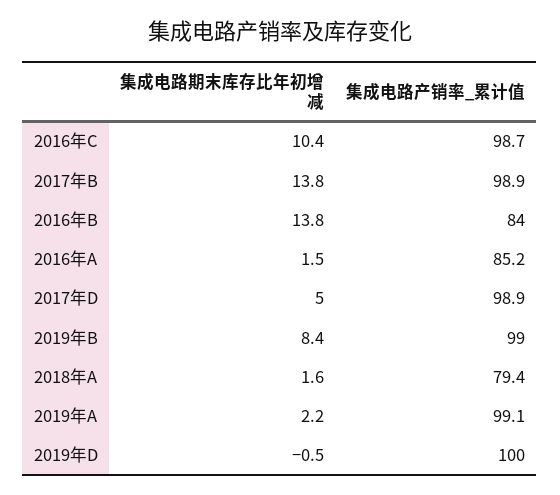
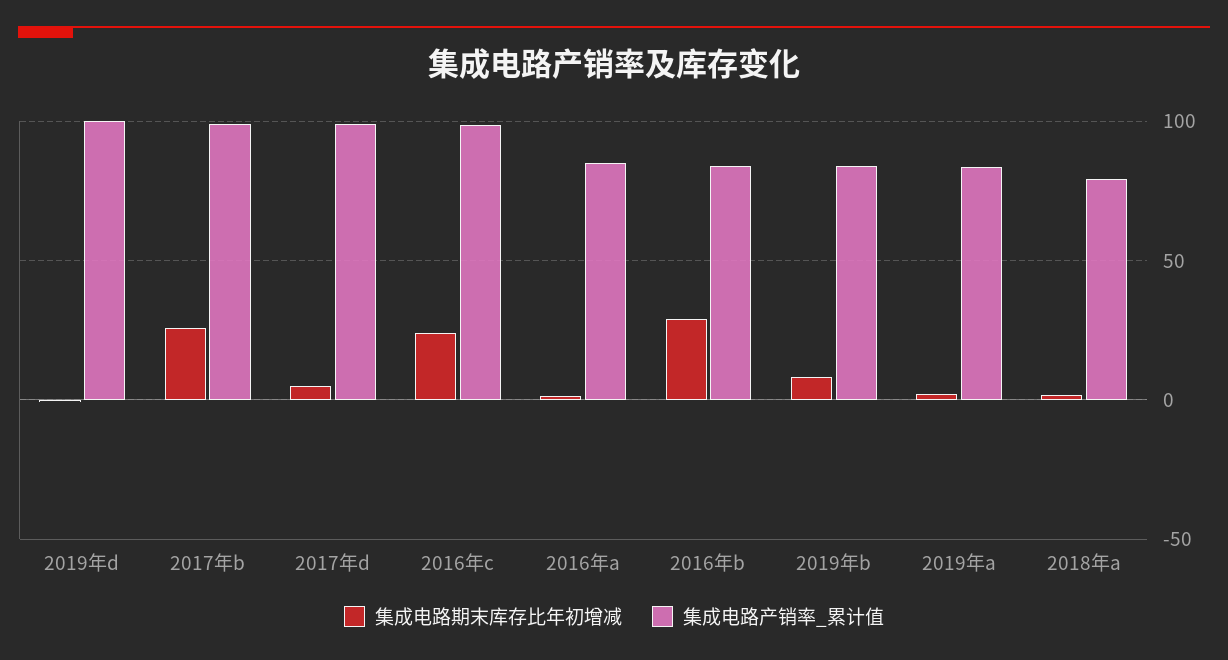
  {
    "集成电路期末库存比年初增减": {
-     "2016年C": 10.4,
+     "2016年C": 25,
-     "2017年B": 13.8,
+     "2017年B": 25,
-     "2016年B": 13.8,
+     "2016年B": 30,
      "2016年A": 1.5,
      "2017年D": 5,
      "2019年B": 8.4,
      "2018年A": 1.6,
      "2019年A": 2.2,
      "2019年D": -0.5
    },
    "集成电路产销率_累计值": {
      "2016年C": 98.7,
      "2017年B": 98.9,
      "2016年B": 84,
      "2016年A": 85.2,
      "2017年D": 98.9,
-     "2019年B": 99,
+     "2019年B": 85,
      "2018年A": 79.4,
-     "2019年A": 99.1,
+     "2019年A": 85,
      "2019年D": 100
    }
  }

